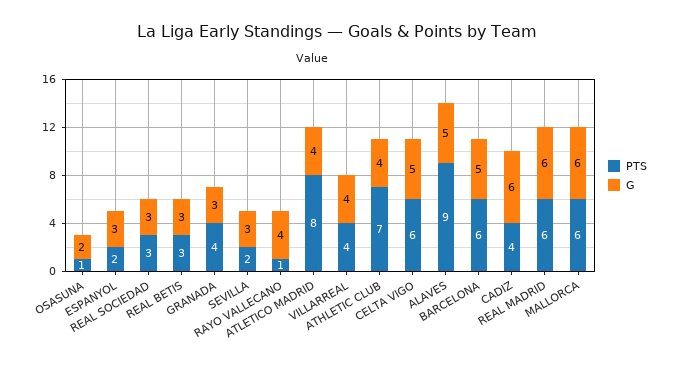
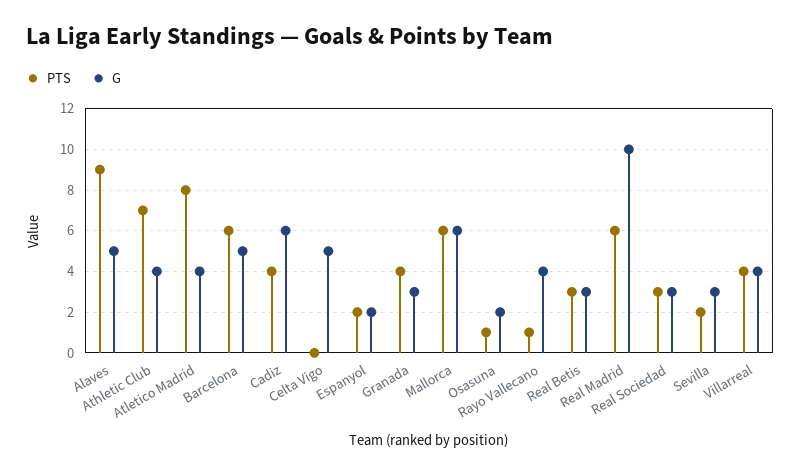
  {
    "PTS": {
      "OSASUNA": 1,
      "ESPANYOL": 2,
      "REAL SOCIEDAD": 3,
      "REAL BETIS": 3,
      "GRANADA": 4,
      "SEVILLA": 2,
      "RAYO VALLECANO": 1,
      "ATLETICO MADRID": 8,
      "VILLARREAL": 4,
      "ATHLETIC CLUB": 7,
-     "CELTA VIGO": 6,
+     "CELTA VIGO": 0,
      "ALAVES": 9,
      "BARCELONA": 6,
      "CADIZ": 4,
      "REAL MADRID": 6,
      "MALLORCA": 6
    },
    "G": {
      "OSASUNA": 2,
-     "ESPANYOL": 3,
+     "ESPANYOL": 2,
      "REAL SOCIEDAD": 3,
      "REAL BETIS": 3,
      "GRANADA": 3,
      "SEVILLA": 3,
      "RAYO VALLECANO": 4,
      "ATLETICO MADRID": 4,
      "VILLARREAL": 4,
      "ATHLETIC CLUB": 4,
      "CELTA VIGO": 5,
      "ALAVES": 5,
      "BARCELONA": 5,
      "CADIZ": 6,
-     "REAL MADRID": 6,
+     "REAL MADRID": 10,
      "MALLORCA": 6
    }
  }

